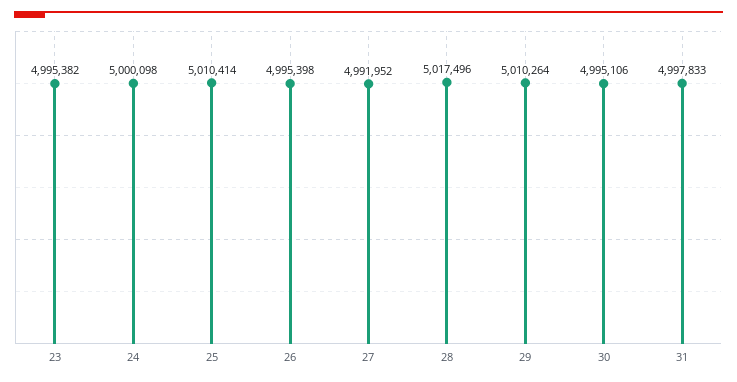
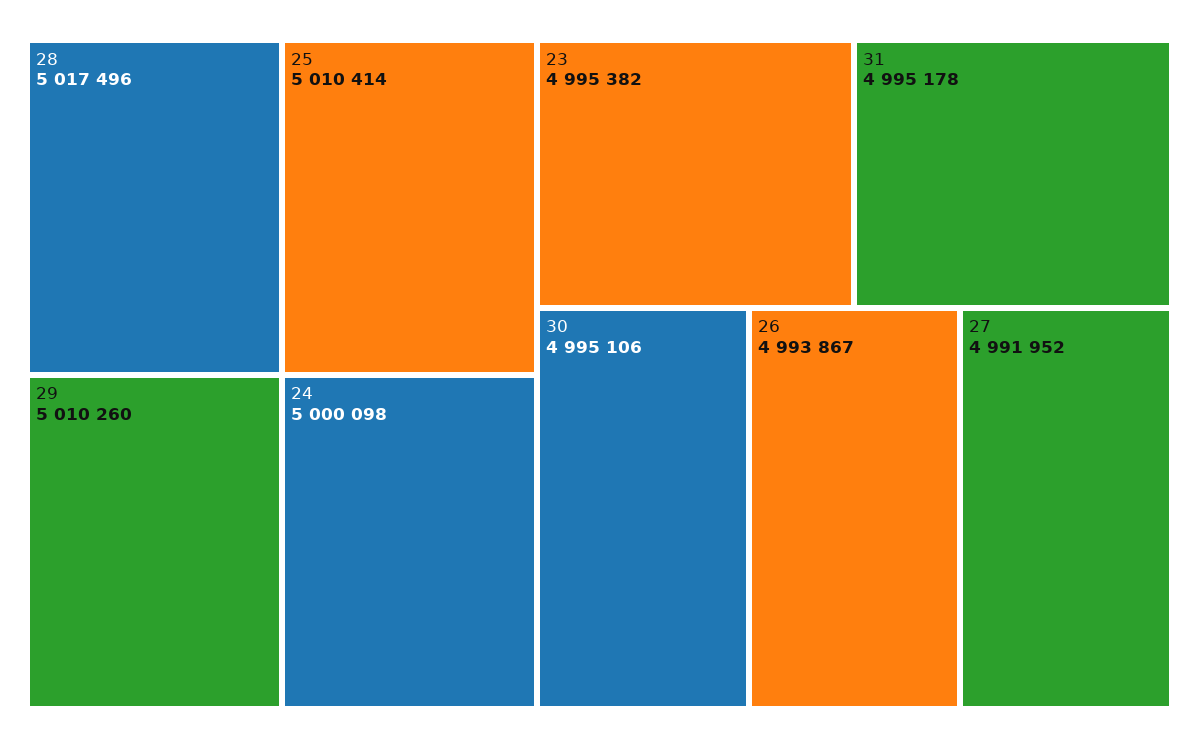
  {
    "23": 4995382,
    "24": 5000098,
    "25": 5010414,
-   "26": 4995398,
+   "26": 4993867,
    "27": 4991952,
    "28": 5017496,
-   "29": 5010264,
+   "29": 5010260,
    "30": 4995106,
-   "31": 4997833
+   "31": 4995178
  }

